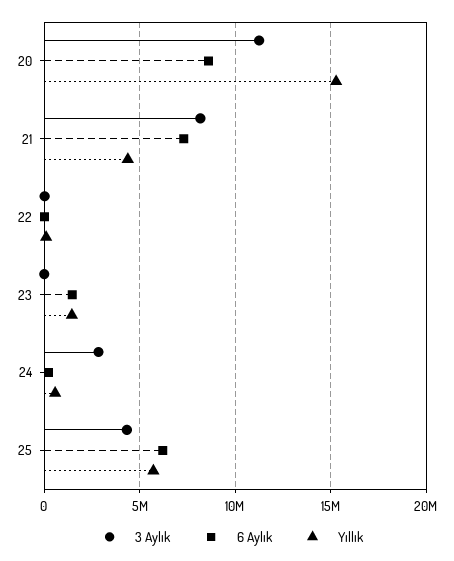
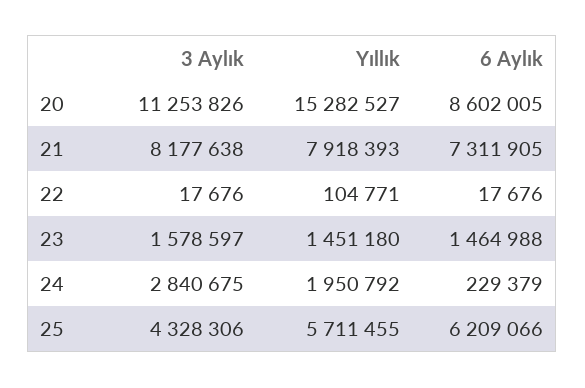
  {
    "3 Aylık": {
      "20": 11253826,
      "21": 8177638,
      "22": 17676,
-     "23": 0,
+     "23": 1578597,
      "24": 2840675,
      "25": 4328306
    },
    "6 Aylık": {
      "20": 8602005,
      "21": 7311905,
      "22": 17676,
      "23": 1464988,
      "24": 229379,
      "25": 6209066
    },
    "Yıllık": {
      "20": 15282527,
-     "21": 4500000,
+     "21": 7918393,
      "22": 104771,
      "23": 1451180,
-     "24": 500000,
+     "24": 1950792,
      "25": 5711455
    }
  }

